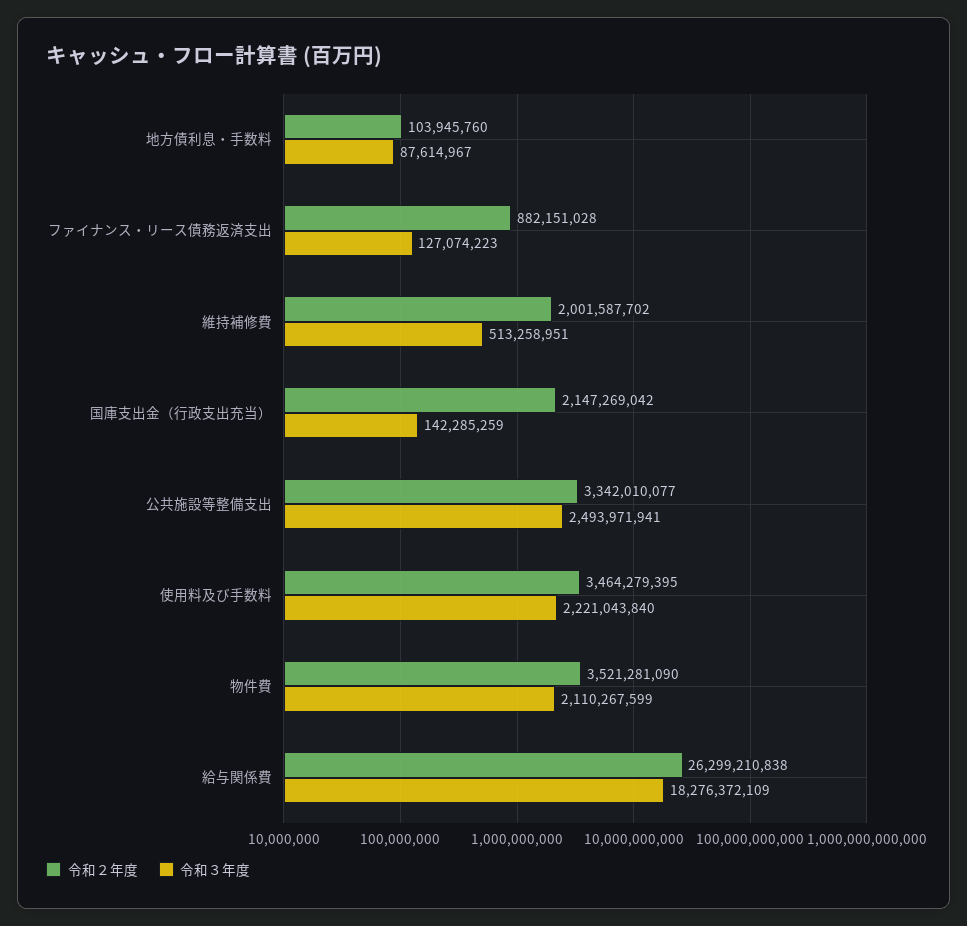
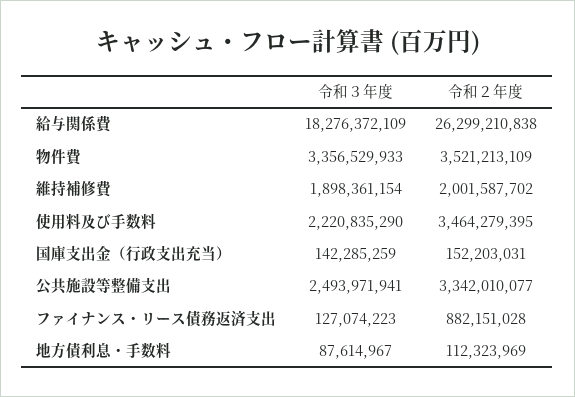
  {
    "令和２年度": {
-     "地方債利息・手数料": 103945760,
+     "地方債利息・手数料": 112323969,
      "ファイナンス・リース債務返済支出": 882151028,
      "維持補修費": 2001587702,
-     "国庫支出金（行政支出充当）": 2147269042,
+     "国庫支出金（行政支出充当）": 152203031,
      "公共施設等整備支出": 3342010077,
      "使用料及び手数料": 3464279395,
-     "物件費": 3521281090,
+     "物件費": 3521213109,
      "給与関係費": 26299210838
    },
    "令和３年度": {
      "地方債利息・手数料": 87614967,
      "ファイナンス・リース債務返済支出": 127074223,
-     "維持補修費": 513258951,
+     "維持補修費": 1898361154,
      "国庫支出金（行政支出充当）": 142285259,
      "公共施設等整備支出": 2493971941,
-     "使用料及び手数料": 2221043840,
+     "使用料及び手数料": 2220835290,
-     "物件費": 2110267599,
+     "物件費": 3356529933,
      "給与関係費": 18276372109
    }
  }

